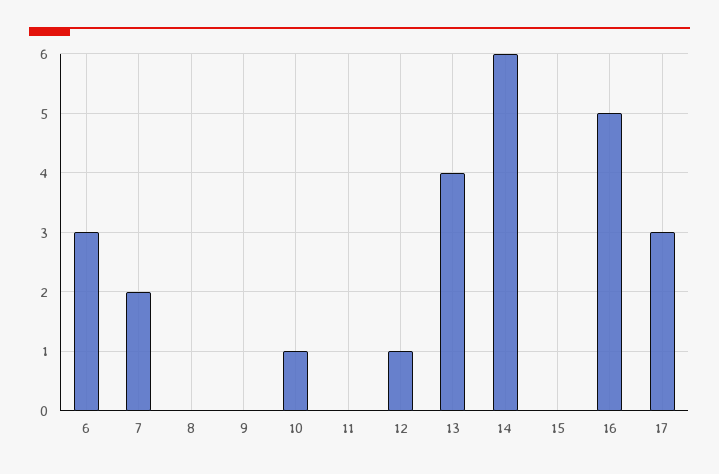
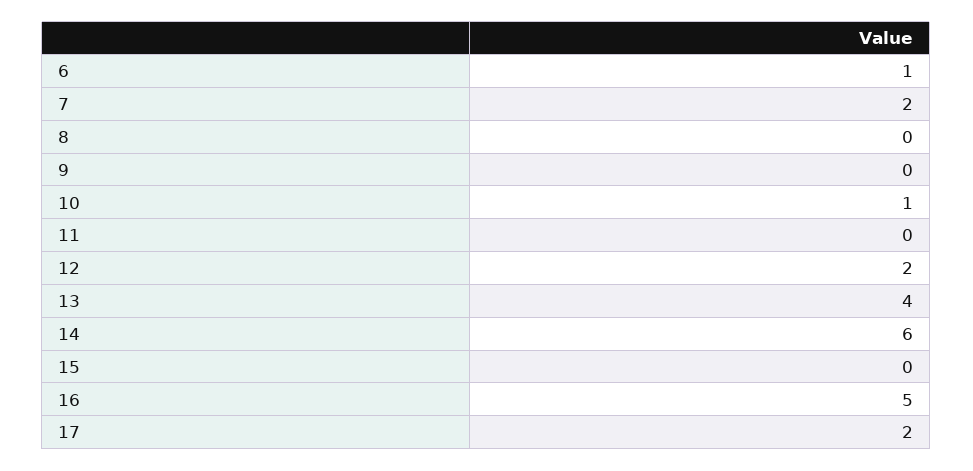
  {
-   "6": 3,
+   "6": 1,
    "7": 2,
    "8": 0,
    "9": 0,
    "10": 1,
    "11": 0,
-   "12": 1,
+   "12": 2,
    "13": 4,
    "14": 6,
    "15": 0,
    "16": 5,
-   "17": 3
+   "17": 2
  }

